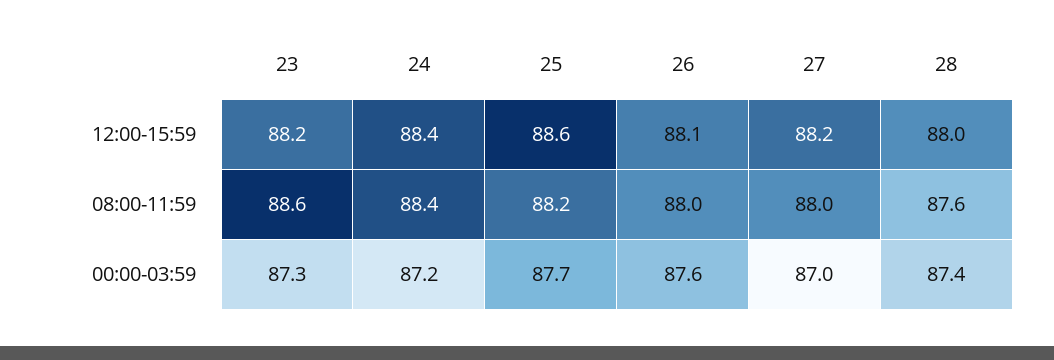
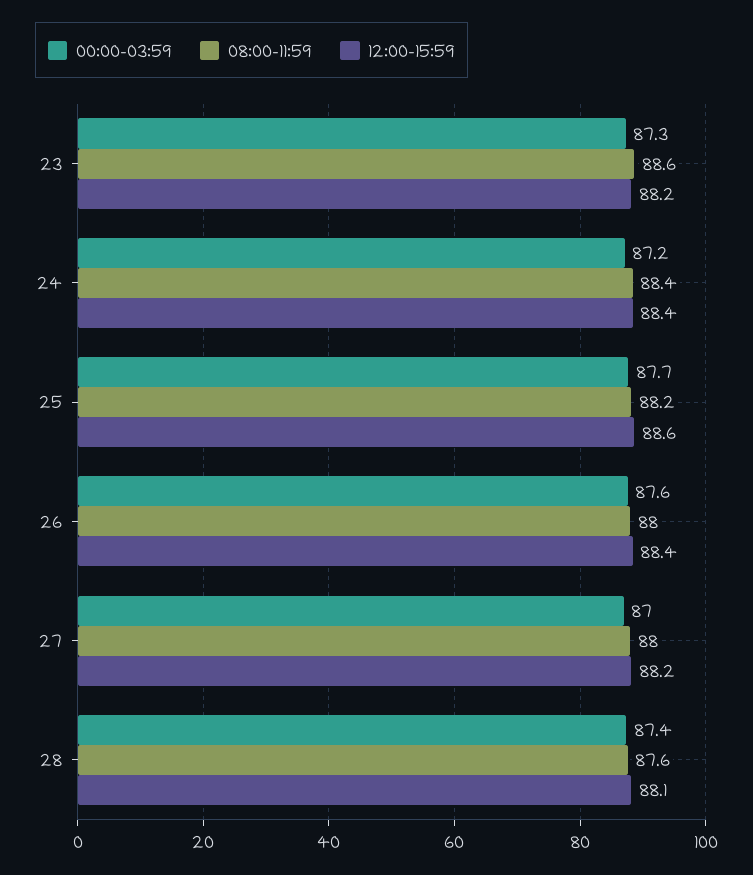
  {
    "12:00-15:59": {
      "23": 88.2,
      "24": 88.4,
      "25": 88.6,
-     "26": 88.1,
+     "26": 88.4,
      "27": 88.2,
-     "28": 88
+     "28": 88.1
    },
    "08:00-11:59": {
      "23": 88.6,
      "24": 88.4,
      "25": 88.2,
      "26": 88,
      "27": 88,
      "28": 87.6
    },
    "00:00-03:59": {
      "23": 87.3,
      "24": 87.2,
      "25": 87.7,
      "26": 87.6,
      "27": 87,
      "28": 87.4
    }
  }

